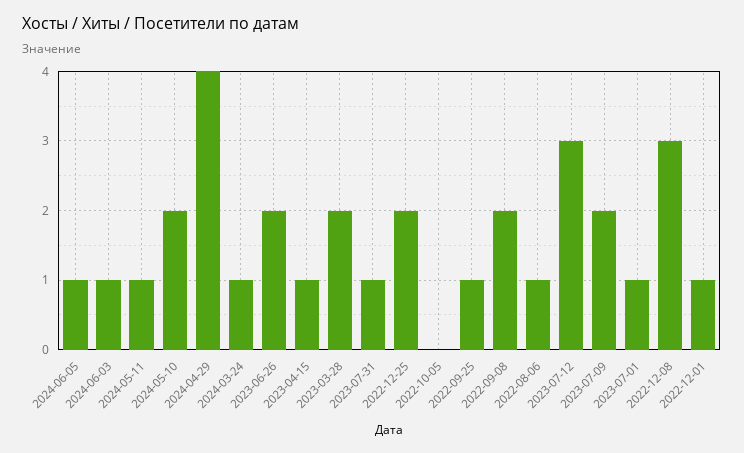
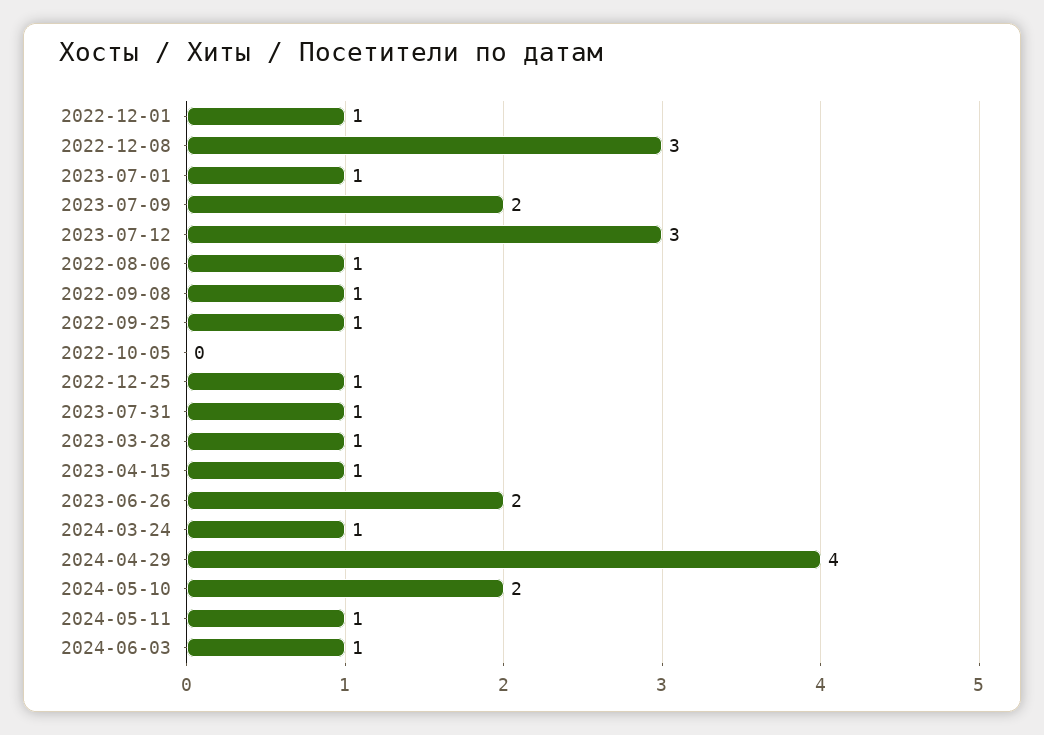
  {
-   "2024-06-05": 1,
    "2024-06-03": 1,
    "2024-05-11": 1,
    "2024-05-10": 2,
    "2024-04-29": 4,
    "2024-03-24": 1,
    "2023-06-26": 2,
    "2023-04-15": 1,
-   "2023-03-28": 2,
+   "2023-03-28": 1,
    "2023-07-31": 1,
-   "2022-12-25": 2,
+   "2022-12-25": 1,
    "2022-10-05": 0,
    "2022-09-25": 1,
-   "2022-09-08": 2,
+   "2022-09-08": 1,
    "2022-08-06": 1,
    "2023-07-12": 3,
    "2023-07-09": 2,
    "2023-07-01": 1,
    "2022-12-08": 3,
    "2022-12-01": 1
  }

